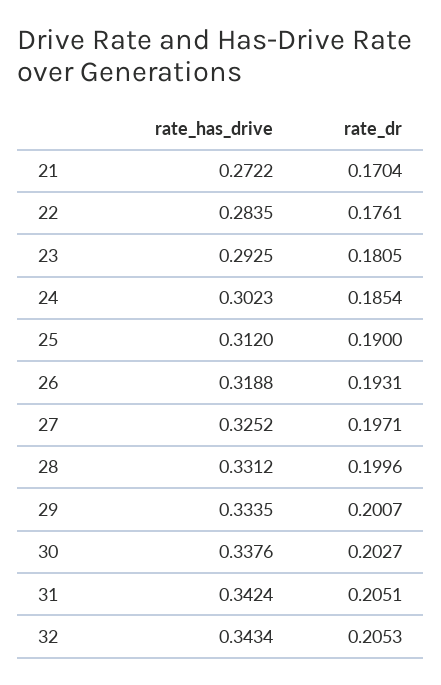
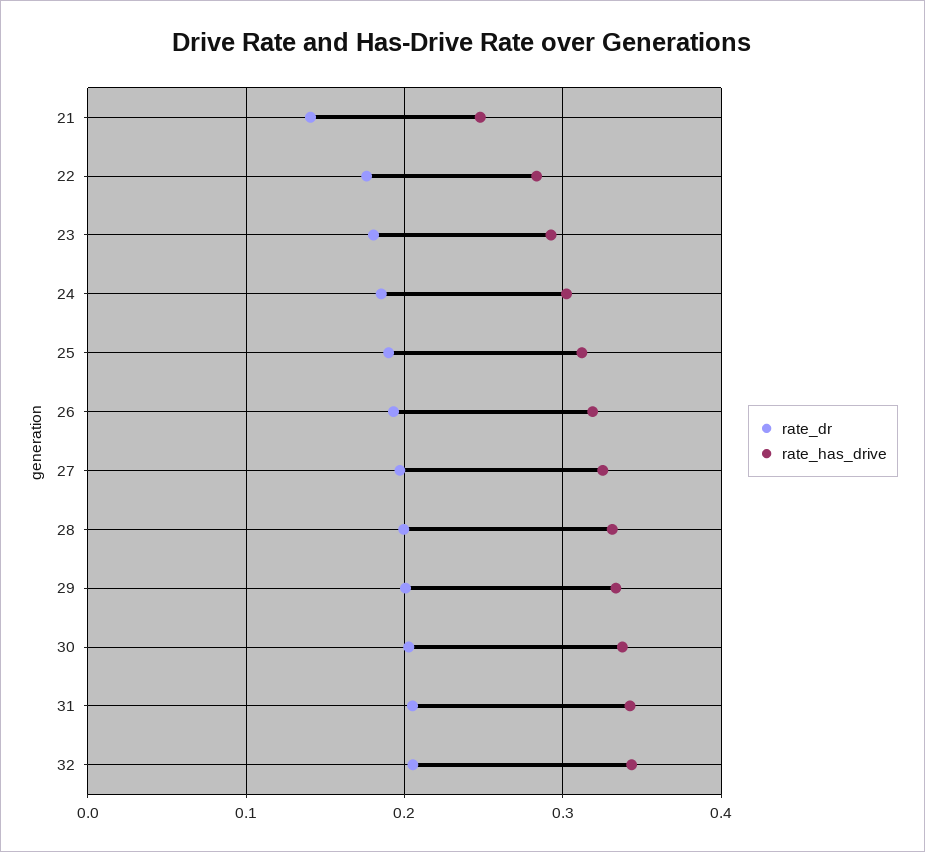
  {
    "rate_has_drive": {
-     "21": 0.2722,
+     "21": 0.25,
      "22": 0.2835,
      "23": 0.2925,
      "24": 0.3023,
      "25": 0.312,
      "26": 0.3188,
      "27": 0.3252,
      "28": 0.3312,
      "29": 0.3335,
      "30": 0.3376,
      "31": 0.3424,
      "32": 0.3434
    },
    "rate_dr": {
-     "21": 0.1704,
+     "21": 0.14,
      "22": 0.1761,
      "23": 0.1805,
      "24": 0.1854,
      "25": 0.19,
      "26": 0.1931,
      "27": 0.1971,
      "28": 0.1996,
      "29": 0.2007,
      "30": 0.2027,
      "31": 0.2051,
      "32": 0.2053
    }
  }

